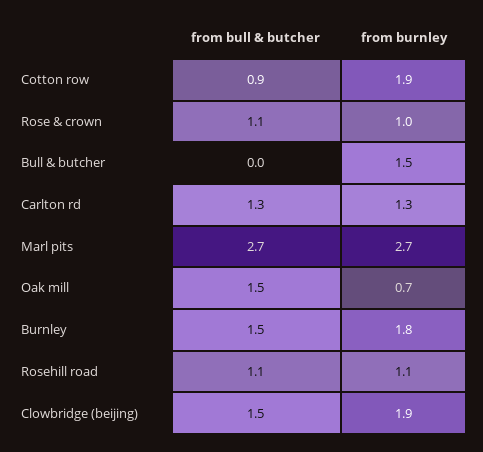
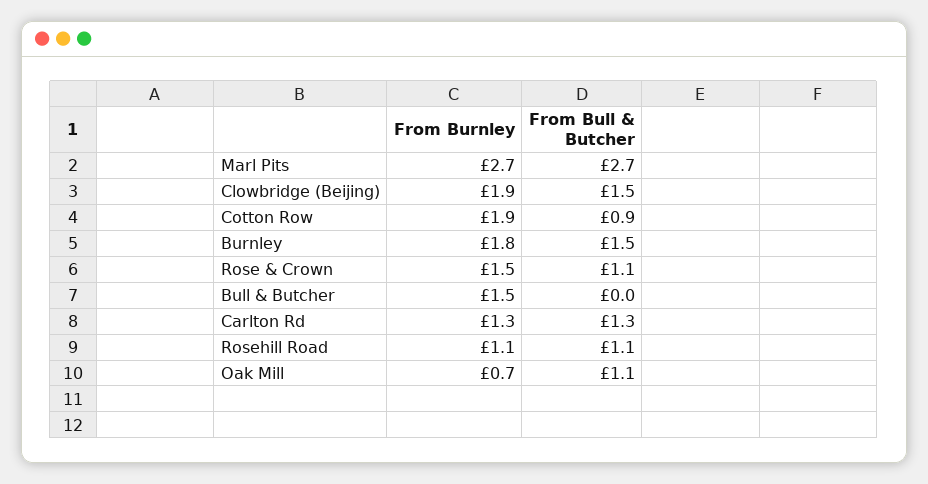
  {
    "from bull & butcher": {
      "Cotton row": 0.9,
      "Rose & crown": 1.1,
      "Bull & butcher": 0,
      "Carlton rd": 1.3,
      "Marl pits": 2.7,
-     "Oak mill": 1.5,
+     "Oak mill": 1.1,
      "Burnley": 1.5,
      "Rosehill road": 1.1,
      "Clowbridge (beijing)": 1.5
    },
    "from burnley": {
      "Cotton row": 1.9,
-     "Rose & crown": 1,
+     "Rose & crown": 1.5,
      "Bull & butcher": 1.5,
      "Carlton rd": 1.3,
      "Marl pits": 2.7,
      "Oak mill": 0.7,
      "Burnley": 1.8,
      "Rosehill road": 1.1,
      "Clowbridge (beijing)": 1.9
    }
  }

